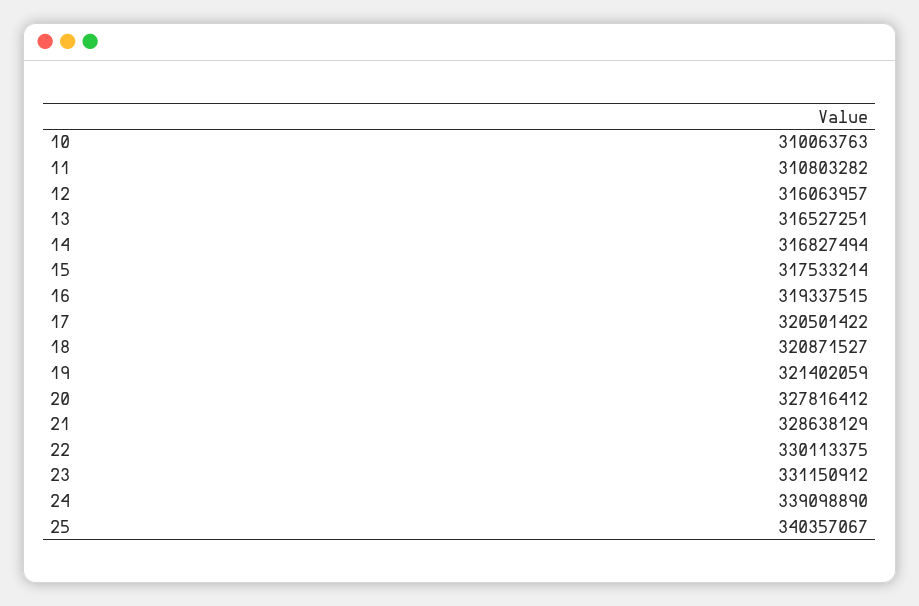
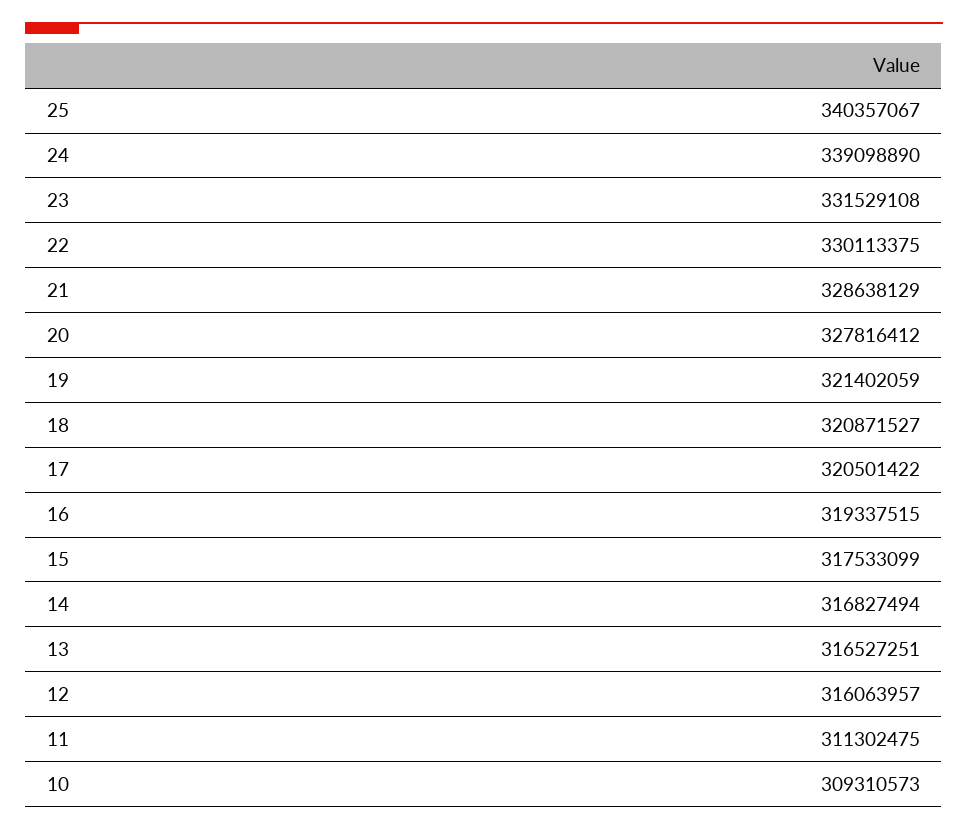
  {
-   "10": 310063763,
+   "10": 309310573,
-   "11": 310803282,
+   "11": 311302475,
    "12": 316063957,
    "13": 316527251,
    "14": 316827494,
-   "15": 317533214,
+   "15": 317533099,
    "16": 319337515,
    "17": 320501422,
    "18": 320871527,
    "19": 321402059,
    "20": 327816412,
    "21": 328638129,
    "22": 330113375,
-   "23": 331150912,
+   "23": 331529108,
    "24": 339098890,
    "25": 340357067
  }

